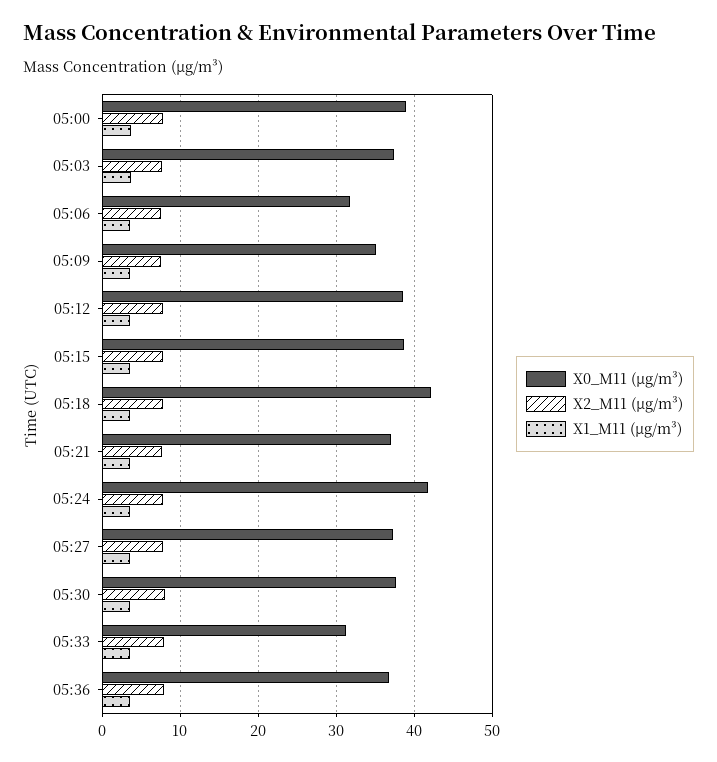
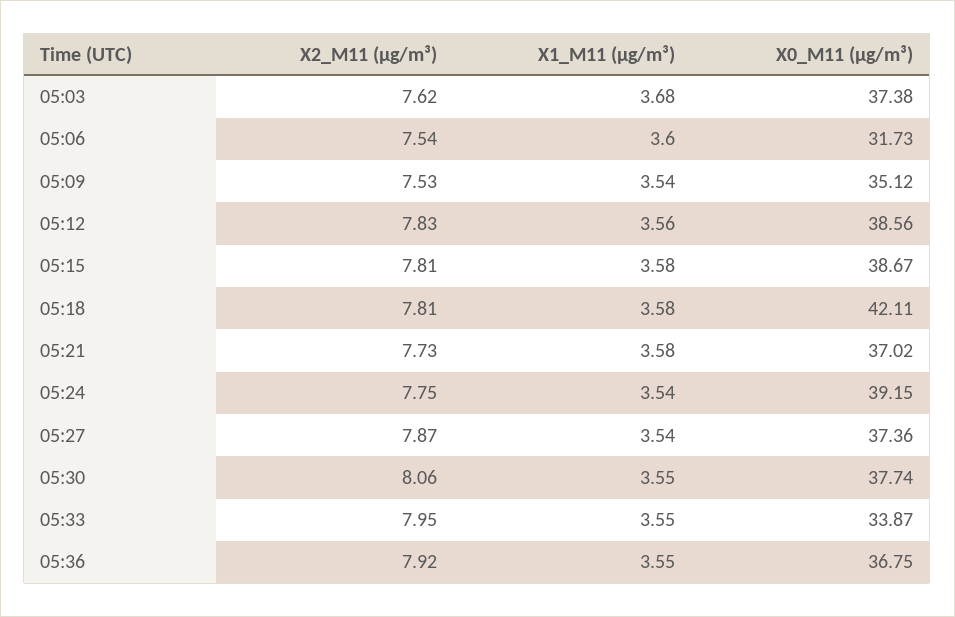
  {
    "X0_M11 (μg/m³)": {
-     "05:00": 39,
      "05:03": 37.38,
      "05:06": 31.73,
      "05:09": 35.12,
      "05:12": 38.56,
      "05:15": 38.67,
      "05:18": 42.11,
      "05:21": 37.02,
-     "05:24": 42,
+     "05:24": 39.15,
      "05:27": 37.36,
      "05:30": 37.74,
-     "05:33": 31,
+     "05:33": 33.87,
      "05:36": 36.75
    },
    "X2_M11 (μg/m³)": {
-     "05:00": 8,
      "05:03": 7.62,
      "05:06": 7.54,
      "05:09": 7.53,
      "05:12": 7.83,
      "05:15": 7.81,
      "05:18": 7.81,
      "05:21": 7.73,
      "05:24": 7.75,
      "05:27": 7.87,
      "05:30": 8.06,
      "05:33": 7.95,
      "05:36": 7.92
    },
    "X1_M11 (μg/m³)": {
-     "05:00": 4,
      "05:03": 3.68,
      "05:06": 3.6,
      "05:09": 3.54,
      "05:12": 3.56,
      "05:15": 3.58,
      "05:18": 3.58,
      "05:21": 3.58,
      "05:24": 3.54,
      "05:27": 3.54,
      "05:30": 3.55,
      "05:33": 3.55,
      "05:36": 3.55
    }
  }

